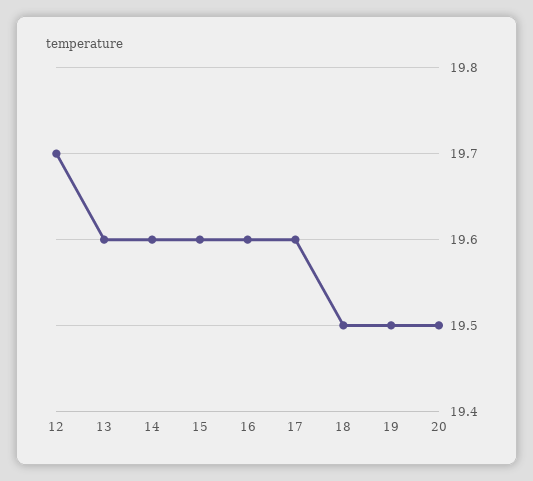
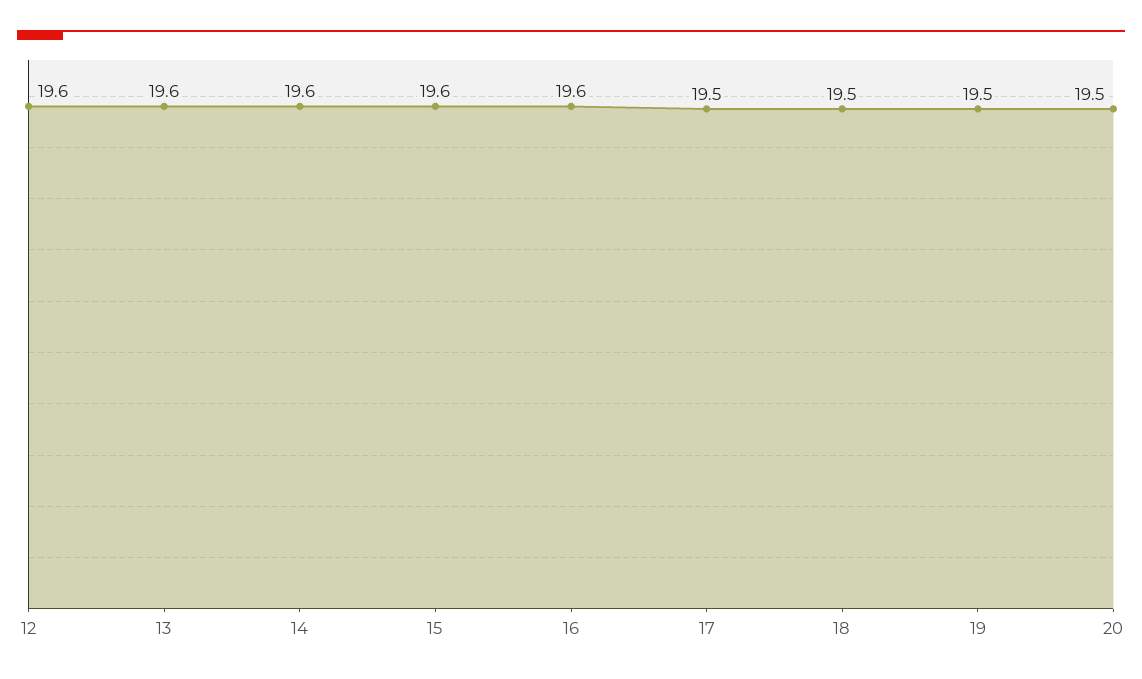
  {
-   "12": 19.7,
+   "12": 19.6,
    "13": 19.6,
    "14": 19.6,
    "15": 19.6,
    "16": 19.6,
-   "17": 19.6,
+   "17": 19.5,
    "18": 19.5,
    "19": 19.5,
    "20": 19.5
  }

